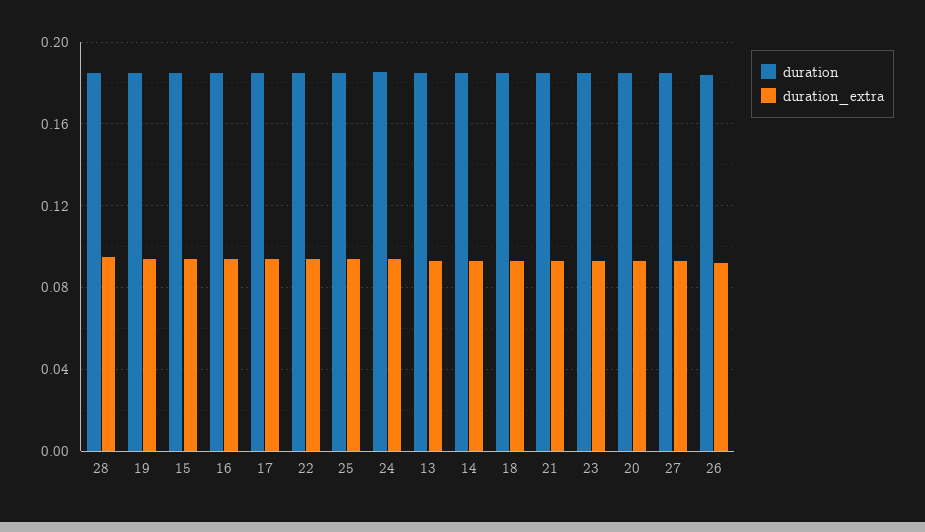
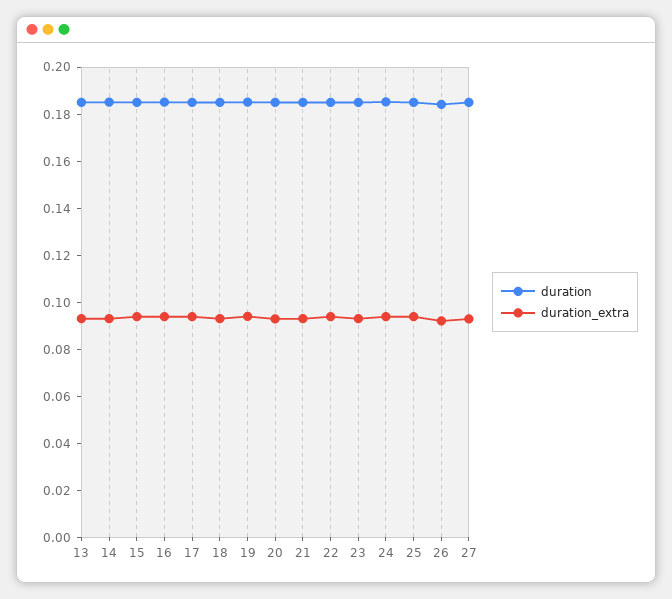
  {
    "duration": {
-     "28": 0.185,
      "19": 0.185,
      "15": 0.185,
      "16": 0.185,
      "17": 0.185,
      "22": 0.185,
      "25": 0.185,
      "24": 0.185,
      "13": 0.185,
      "14": 0.185,
      "18": 0.185,
      "21": 0.185,
      "23": 0.185,
      "20": 0.185,
      "27": 0.185,
      "26": 0.185
    },
    "duration_extra": {
-     "28": 0.095,
      "19": 0.095,
      "15": 0.095,
      "16": 0.095,
      "17": 0.095,
      "22": 0.095,
      "25": 0.095,
      "24": 0.095,
      "13": 0.095,
      "14": 0.095,
      "18": 0.095,
      "21": 0.095,
      "23": 0.095,
      "20": 0.095,
      "27": 0.095,
      "26": 0.09
    }
  }

